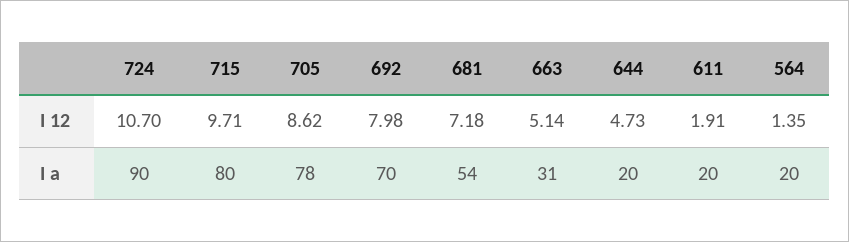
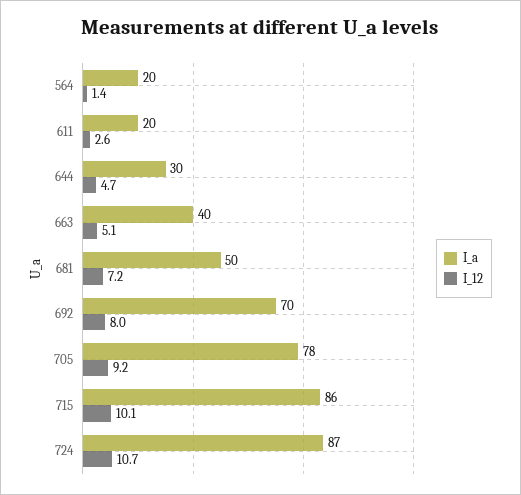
  {
    "I 12": {
      "724": 10.7,
-     "715": 9.71,
+     "715": 10.1,
-     "705": 8.62,
+     "705": 9.2,
      "692": 7.98,
      "681": 7.18,
      "663": 5.14,
      "644": 4.73,
-     "611": 1.91,
+     "611": 2.6,
      "564": 1.35
    },
    "I a": {
-     "724": 90,
+     "724": 87,
-     "715": 80,
+     "715": 86,
      "705": 78,
      "692": 70,
-     "681": 54,
+     "681": 50,
-     "663": 31,
+     "663": 40,
-     "644": 20,
+     "644": 30,
      "611": 20,
      "564": 20
    }
  }

